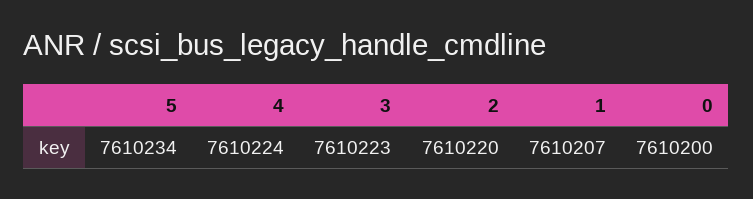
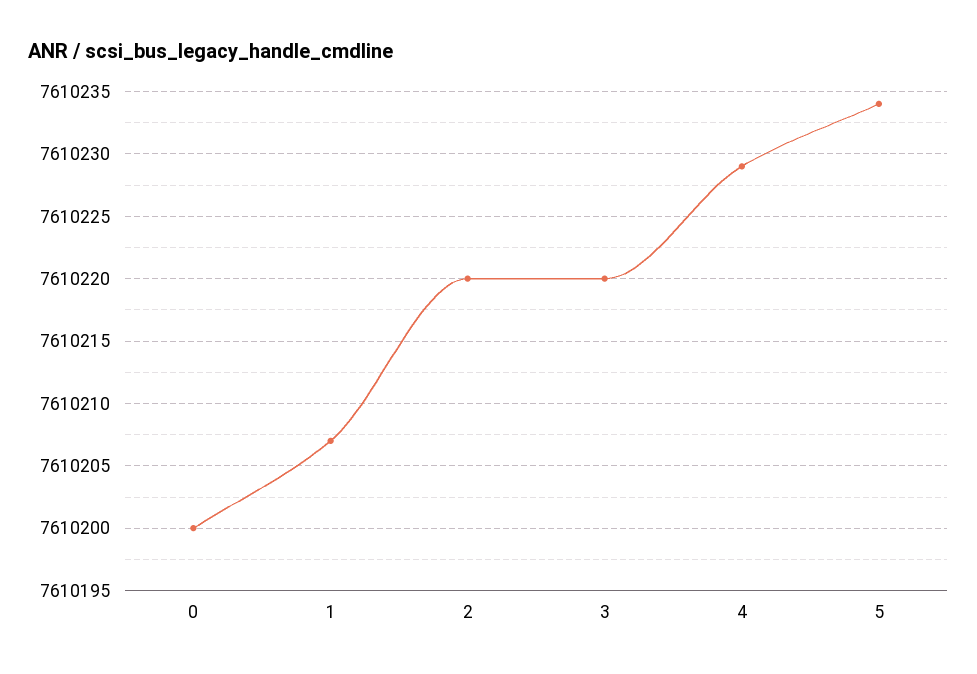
  {
    "5": 7610234,
-   "4": 7610224,
+   "4": 7610229,
-   "3": 7610223,
+   "3": 7610220,
    "2": 7610220,
    "1": 7610207,
    "0": 7610200
  }

